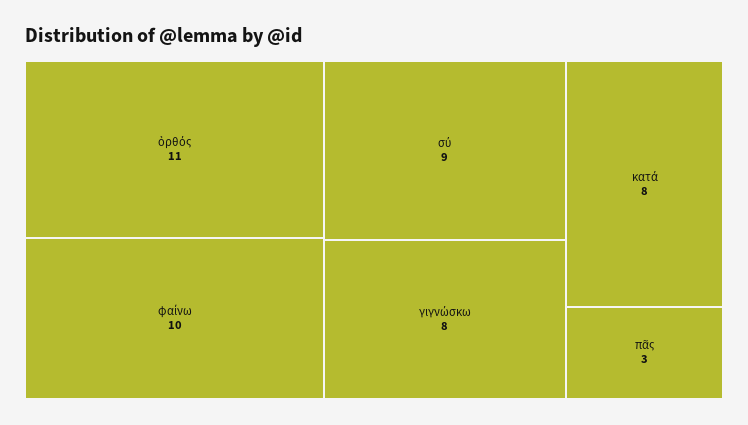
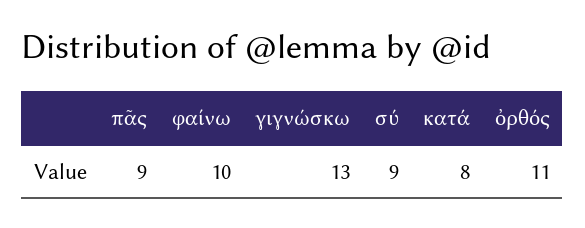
  {
    "ὀρθός": 11,
    "φαίνω": 10,
    "σύ": 9,
-   "γιγνώσκω": 8,
+   "γιγνώσκω": 13,
    "κατά": 8,
-   "πᾶς": 3
+   "πᾶς": 9
  }

